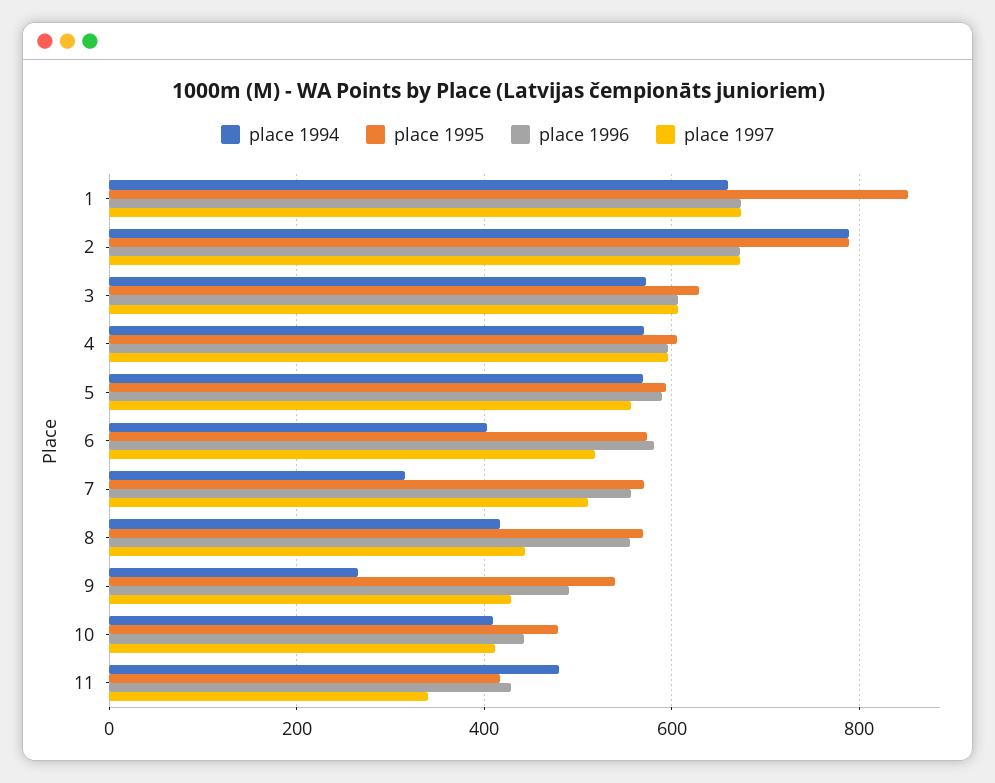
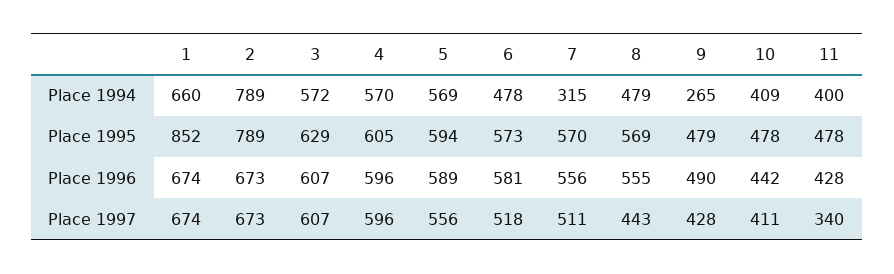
  {
    "place 1994": {
      "1": 660,
      "2": 789,
      "3": 572,
      "4": 570,
      "5": 569,
-     "6": 400,
+     "6": 478,
      "7": 315,
-     "8": 420,
+     "8": 479,
      "9": 265,
      "10": 409,
-     "11": 480
+     "11": 400
    },
    "place 1995": {
      "1": 852,
      "2": 789,
      "3": 629,
      "4": 605,
      "5": 594,
      "6": 573,
      "7": 570,
      "8": 569,
-     "9": 540,
+     "9": 479,
      "10": 478,
-     "11": 420
+     "11": 478
    },
    "place 1996": {
      "1": 674,
      "2": 673,
      "3": 607,
      "4": 596,
      "5": 589,
      "6": 581,
      "7": 556,
      "8": 555,
      "9": 490,
      "10": 442,
      "11": 428
    },
    "place 1997": {
      "1": 674,
      "2": 673,
      "3": 607,
      "4": 596,
      "5": 556,
      "6": 518,
      "7": 511,
      "8": 443,
      "9": 428,
      "10": 411,
      "11": 340
    }
  }

